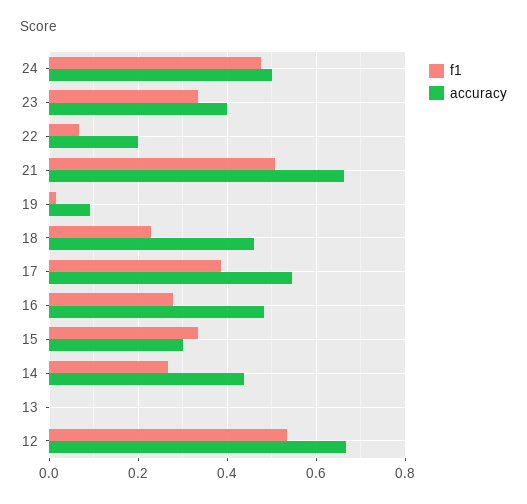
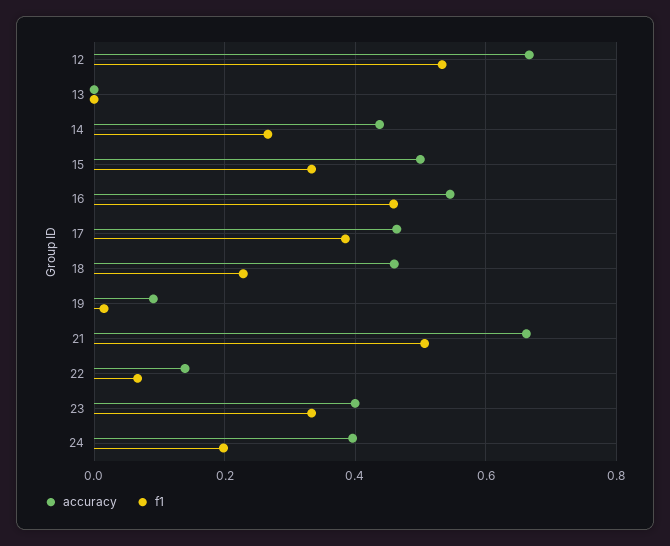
  {
    "f1": {
-     "24": 0.48,
+     "24": 0.2,
      "23": 0.34,
      "22": 0.06,
      "21": 0.5,
      "19": 0.02,
      "18": 0.22,
      "17": 0.38,
-     "16": 0.28,
+     "16": 0.46,
      "15": 0.34,
      "14": 0.26,
      "13": 0,
      "12": 0.54
    },
    "accuracy": {
-     "24": 0.5,
+     "24": 0.4,
      "23": 0.4,
-     "22": 0.2,
+     "22": 0.14,
      "21": 0.66,
      "19": 0.1,
      "18": 0.46,
-     "17": 0.54,
+     "17": 0.46,
-     "16": 0.48,
+     "16": 0.54,
-     "15": 0.3,
+     "15": 0.5,
      "14": 0.44,
      "13": 0,
      "12": 0.66
    }
  }

